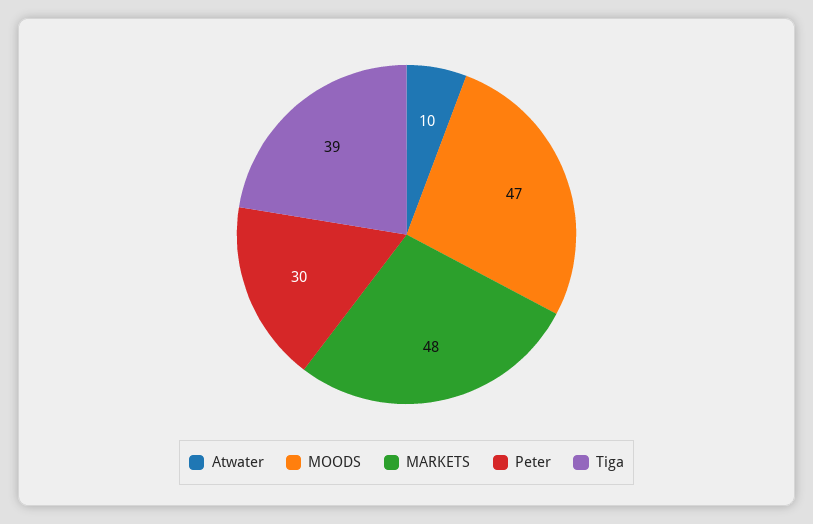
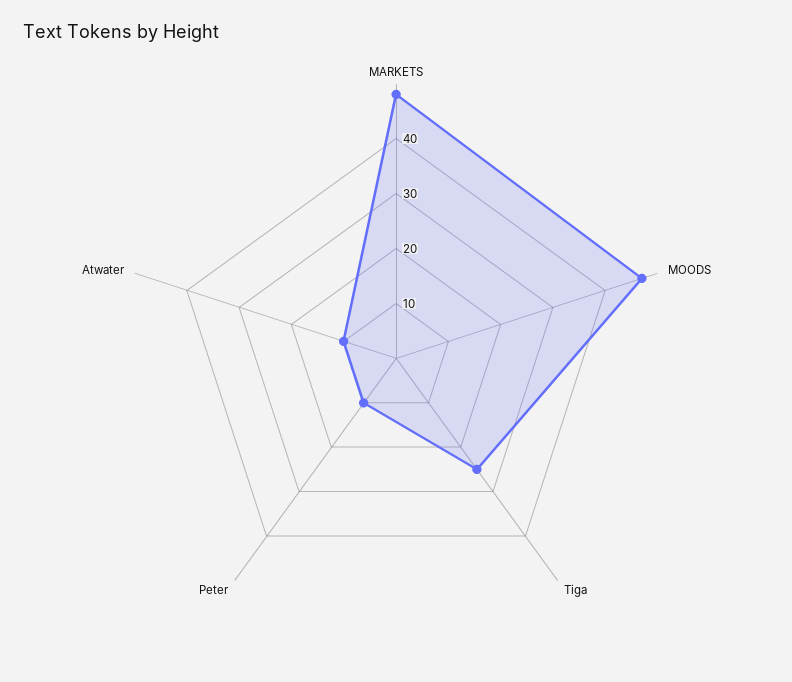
  {
    "Atwater": 10,
    "MOODS": 47,
    "MARKETS": 48,
-   "Peter": 30,
+   "Peter": 10,
-   "Tiga": 39
+   "Tiga": 25
  }

